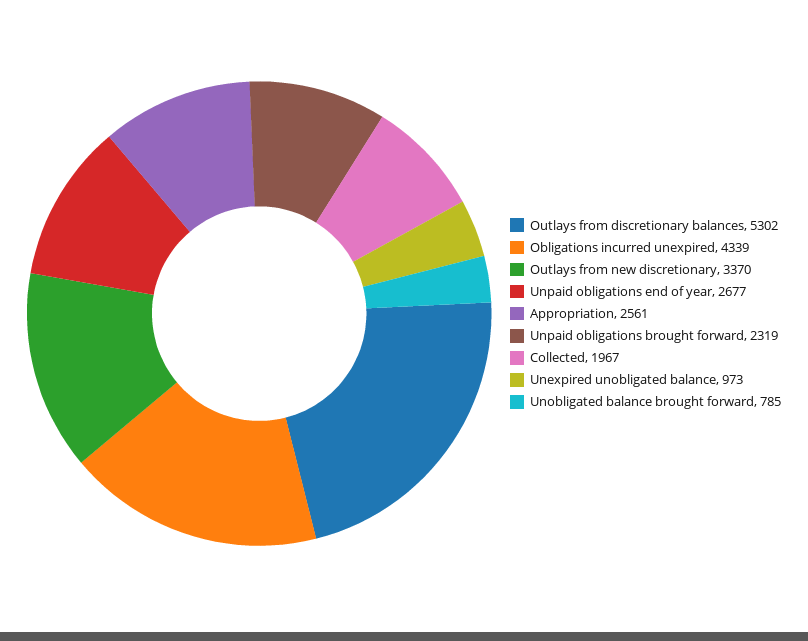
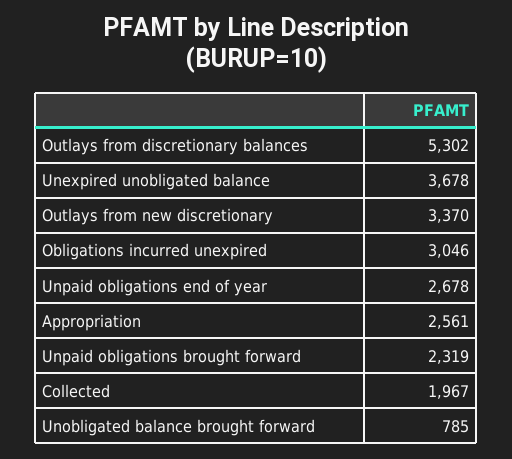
  {
    "Outlays from discretionary balances": 5302,
-   "Obligations incurred unexpired": 4339,
+   "Obligations incurred unexpired": 3046,
    "Outlays from new discretionary": 3370,
-   "Unpaid obligations end of year": 2677,
+   "Unpaid obligations end of year": 2678,
    "Appropriation": 2561,
    "Unpaid obligations brought forward": 2319,
    "Collected": 1967,
-   "Unexpired unobligated balance": 973,
+   "Unexpired unobligated balance": 3678,
    "Unobligated balance brought forward": 785
  }

